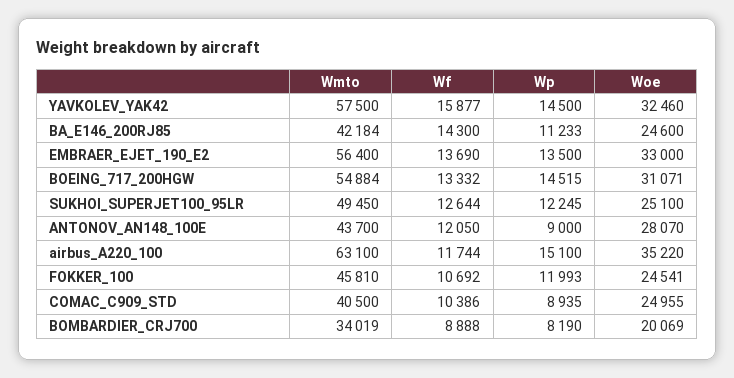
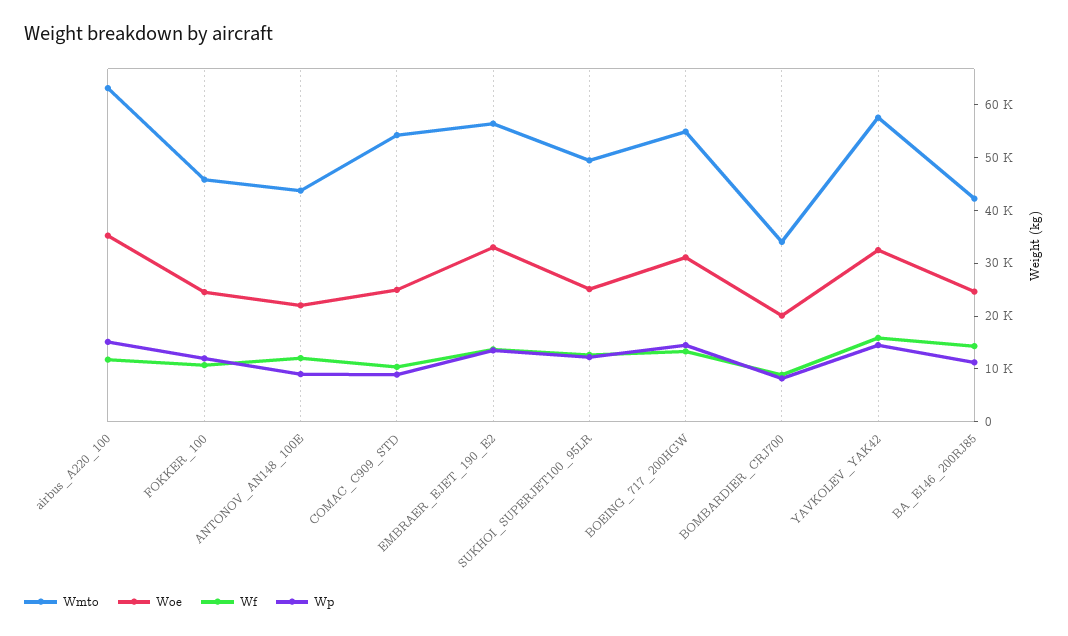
  {
    "Wmto": {
      "YAVKOLEV_YAK42": 57500,
      "BA_E146_200RJ85": 42184,
      "EMBRAER_EJET_190_E2": 56400,
      "BOEING_717_200HGW": 54884,
      "SUKHOI_SUPERJET100_95LR": 49450,
      "ANTONOV_AN148_100E": 43700,
      "airbus_A220_100": 63100,
      "FOKKER_100": 45810,
-     "COMAC_C909_STD": 40500,
+     "COMAC_C909_STD": 54000,
      "BOMBARDIER_CRJ700": 34019
    },
    "Wf": {
      "YAVKOLEV_YAK42": 15877,
      "BA_E146_200RJ85": 14300,
      "EMBRAER_EJET_190_E2": 13690,
      "BOEING_717_200HGW": 13332,
      "SUKHOI_SUPERJET100_95LR": 12644,
      "ANTONOV_AN148_100E": 12050,
      "airbus_A220_100": 11744,
      "FOKKER_100": 10692,
      "COMAC_C909_STD": 10386,
      "BOMBARDIER_CRJ700": 8888
    },
    "Wp": {
      "YAVKOLEV_YAK42": 14500,
      "BA_E146_200RJ85": 11233,
      "EMBRAER_EJET_190_E2": 13500,
      "BOEING_717_200HGW": 14515,
      "SUKHOI_SUPERJET100_95LR": 12245,
      "ANTONOV_AN148_100E": 9000,
      "airbus_A220_100": 15100,
      "FOKKER_100": 11993,
      "COMAC_C909_STD": 8935,
      "BOMBARDIER_CRJ700": 8190
    },
    "Woe": {
      "YAVKOLEV_YAK42": 32460,
      "BA_E146_200RJ85": 24600,
      "EMBRAER_EJET_190_E2": 33000,
      "BOEING_717_200HGW": 31071,
      "SUKHOI_SUPERJET100_95LR": 25100,
-     "ANTONOV_AN148_100E": 28070,
+     "ANTONOV_AN148_100E": 22000,
      "airbus_A220_100": 35220,
      "FOKKER_100": 24541,
      "COMAC_C909_STD": 24955,
      "BOMBARDIER_CRJ700": 20069
    }
  }

